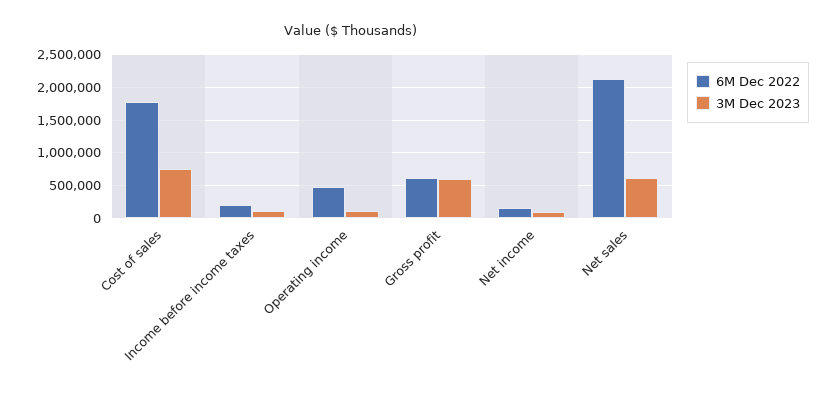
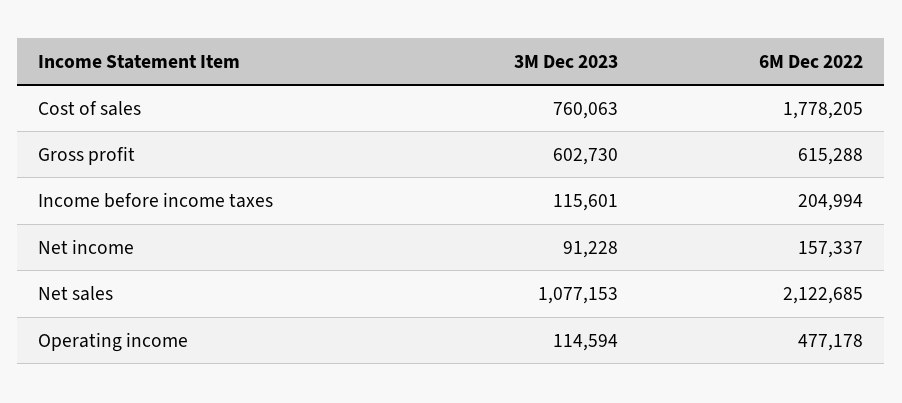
  {
    "6M Dec 2022": {
      "Cost of sales": 1778205,
      "Income before income taxes": 204994,
      "Operating income": 477178,
      "Gross profit": 615288,
      "Net income": 157337,
      "Net sales": 2122685
    },
    "3M Dec 2023": {
      "Cost of sales": 760063,
      "Income before income taxes": 115601,
      "Operating income": 114594,
      "Gross profit": 602730,
      "Net income": 91228,
-     "Net sales": 600000
+     "Net sales": 1077153
    }
  }

